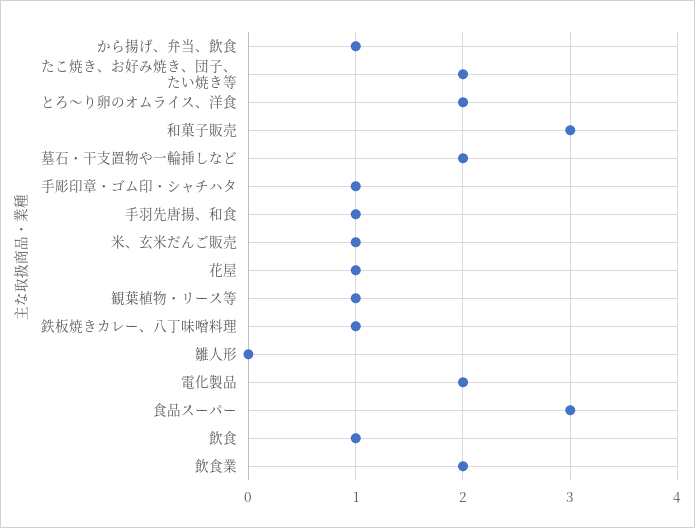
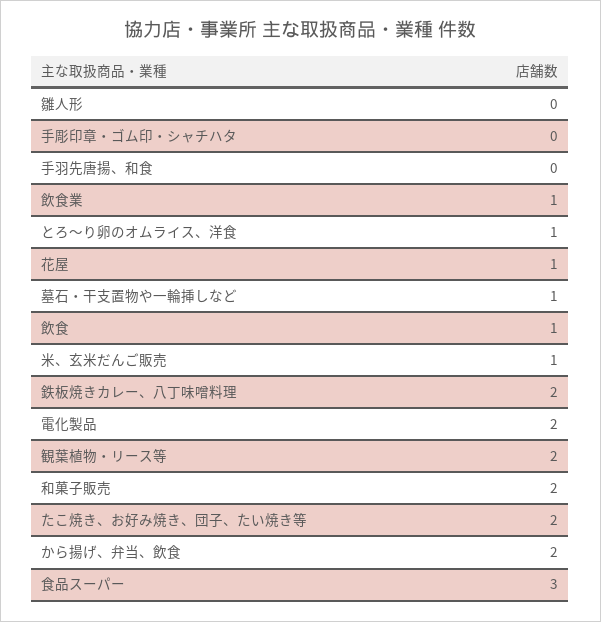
  {
-   "から揚げ、弁当、飲食": 1,
+   "から揚げ、弁当、飲食": 2,
    "たこ焼き、お好み焼き、団子、たい焼き等": 2,
-   "とろ～り卵のオムライス、洋食": 2,
+   "とろ～り卵のオムライス、洋食": 1,
-   "和菓子販売": 3,
+   "和菓子販売": 2,
-   "墓石・干支置物や一輪挿しなど": 2,
+   "墓石・干支置物や一輪挿しなど": 1,
-   "手彫印章・ゴム印・シャチハタ": 1,
+   "手彫印章・ゴム印・シャチハタ": 0,
-   "手羽先唐揚、和食": 1,
+   "手羽先唐揚、和食": 0,
    "米、玄米だんご販売": 1,
    "花屋": 1,
-   "観葉植物・リース等": 1,
+   "観葉植物・リース等": 2,
-   "鉄板焼きカレー、八丁味噌料理": 1,
+   "鉄板焼きカレー、八丁味噌料理": 2,
    "雛人形": 0,
    "電化製品": 2,
    "食品スーパー": 3,
    "飲食": 1,
-   "飲食業": 2
+   "飲食業": 1
  }

